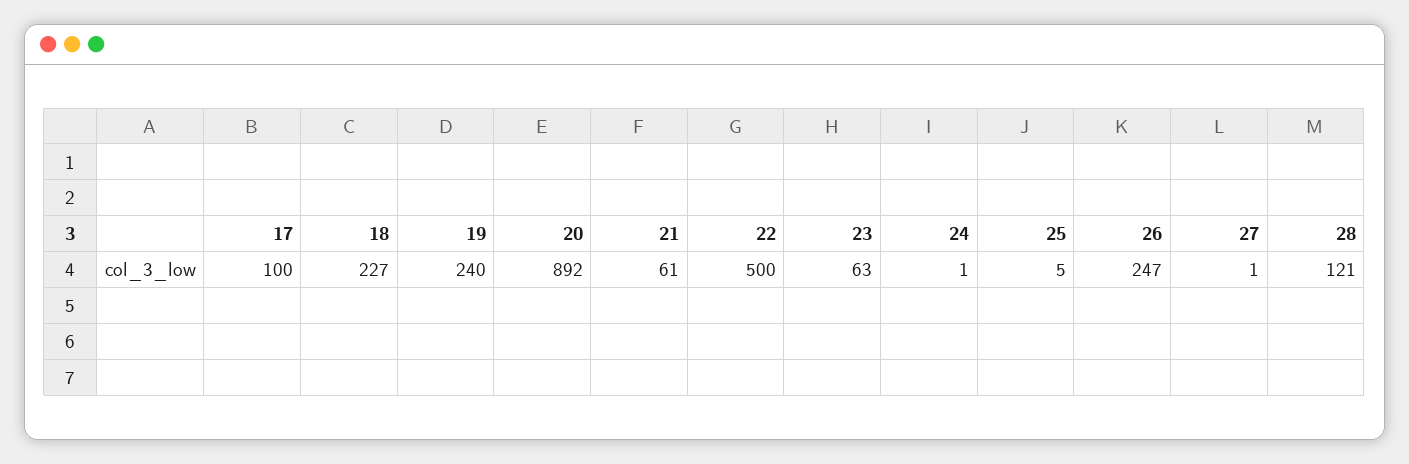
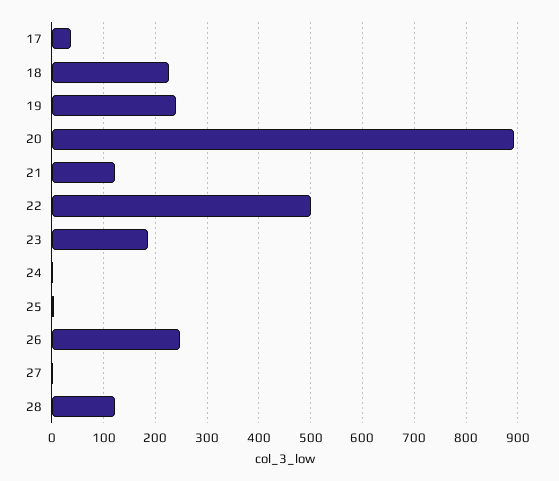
  {
-   "17": 100,
+   "17": 40,
    "18": 227,
    "19": 240,
    "20": 892,
-   "21": 61,
+   "21": 120,
    "22": 500,
-   "23": 63,
+   "23": 180,
    "24": 1,
    "25": 5,
    "26": 247,
    "27": 1,
    "28": 121
  }

